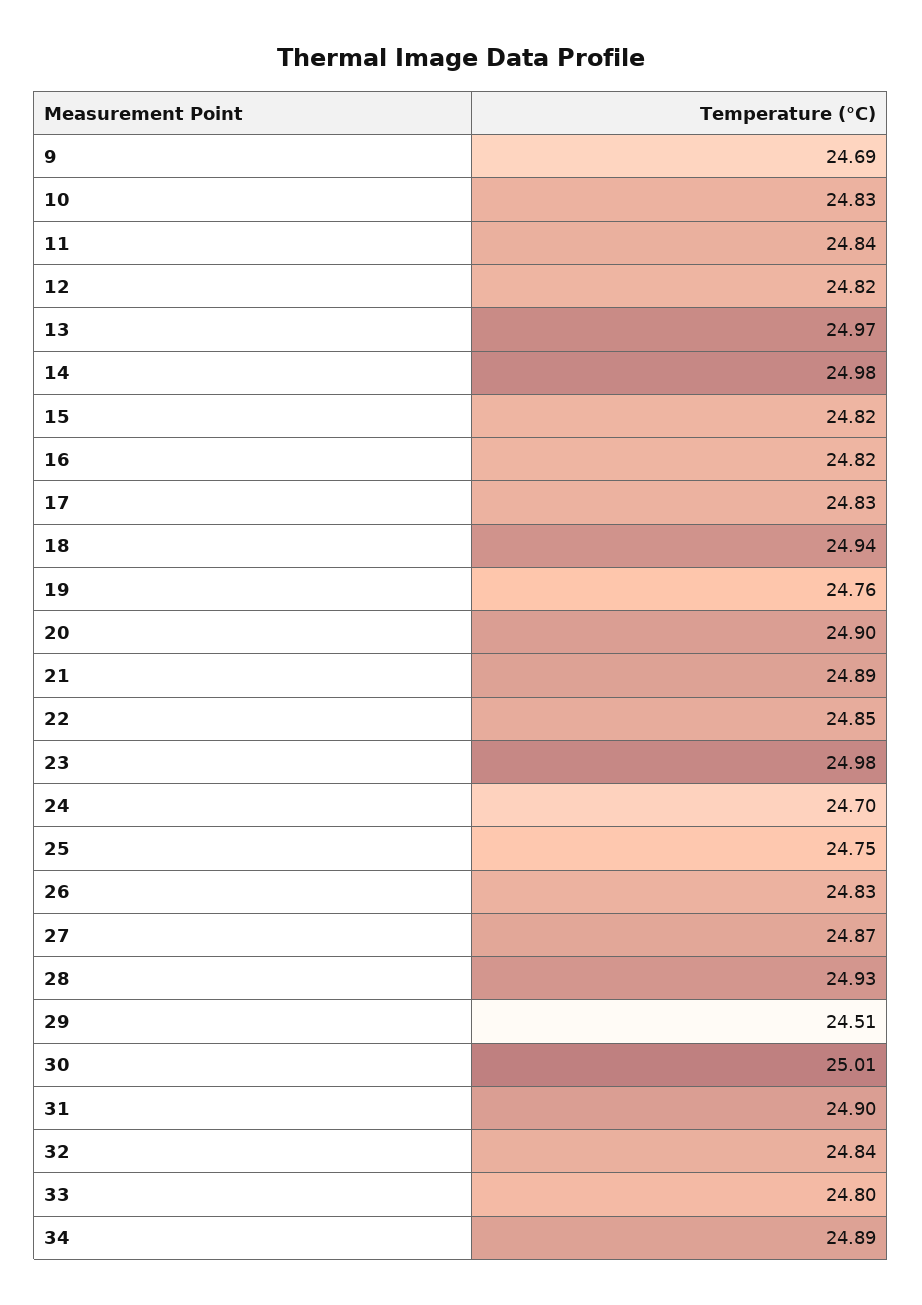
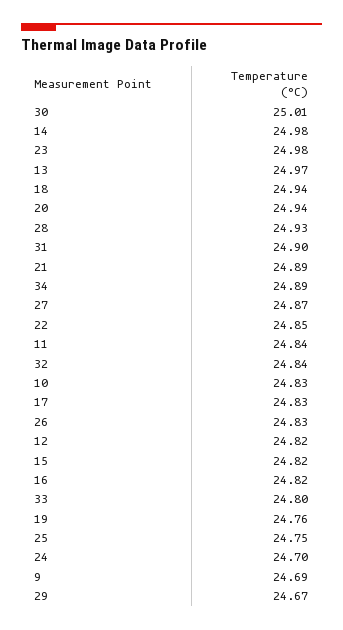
  {
    "9": 24.69,
    "10": 24.83,
    "11": 24.84,
    "12": 24.82,
    "13": 24.97,
    "14": 24.98,
    "15": 24.82,
    "16": 24.82,
    "17": 24.83,
    "18": 24.94,
    "19": 24.76,
-   "20": 24.9,
+   "20": 24.94,
    "21": 24.89,
    "22": 24.85,
    "23": 24.98,
    "24": 24.7,
    "25": 24.75,
    "26": 24.83,
    "27": 24.87,
    "28": 24.93,
-   "29": 24.51,
+   "29": 24.67,
    "30": 25.01,
    "31": 24.9,
    "32": 24.84,
    "33": 24.8,
    "34": 24.89
  }

